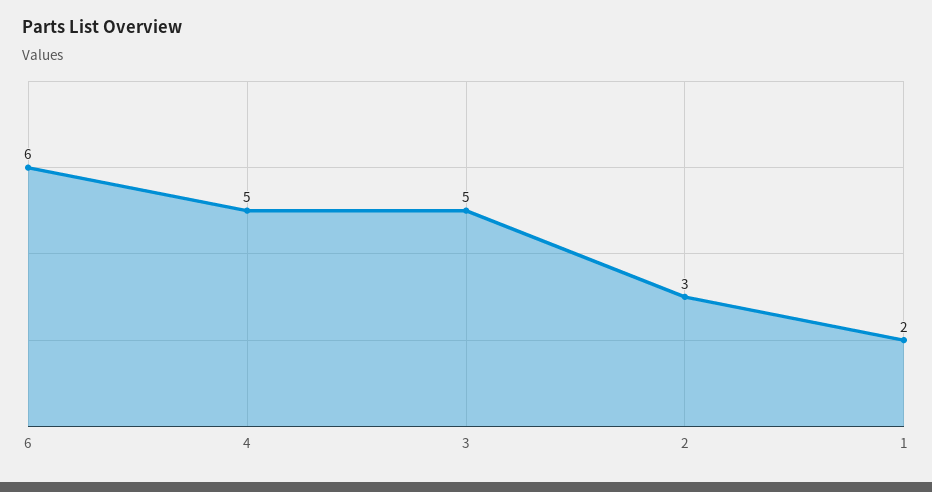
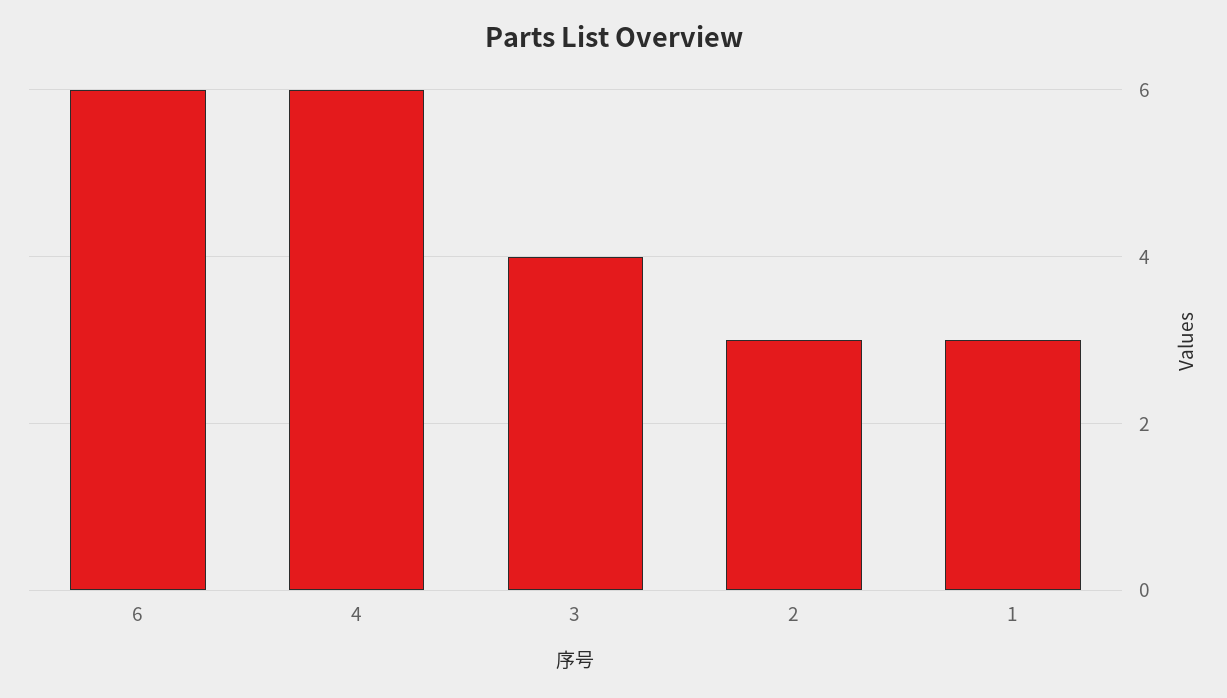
  {
    "6": 6,
-   "4": 5,
+   "4": 6,
-   "3": 5,
+   "3": 4,
    "2": 3,
-   "1": 2
+   "1": 3
  }

